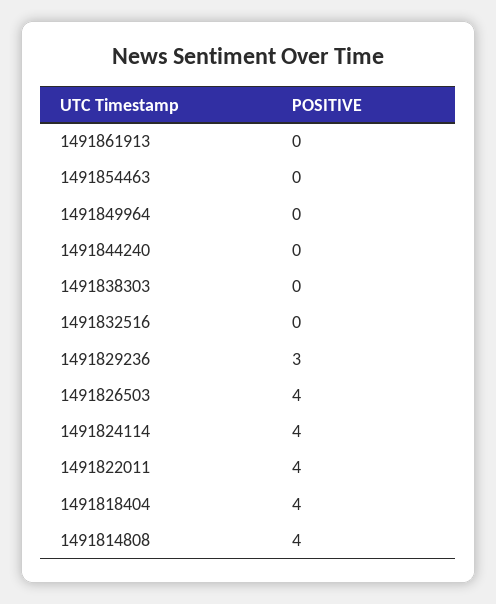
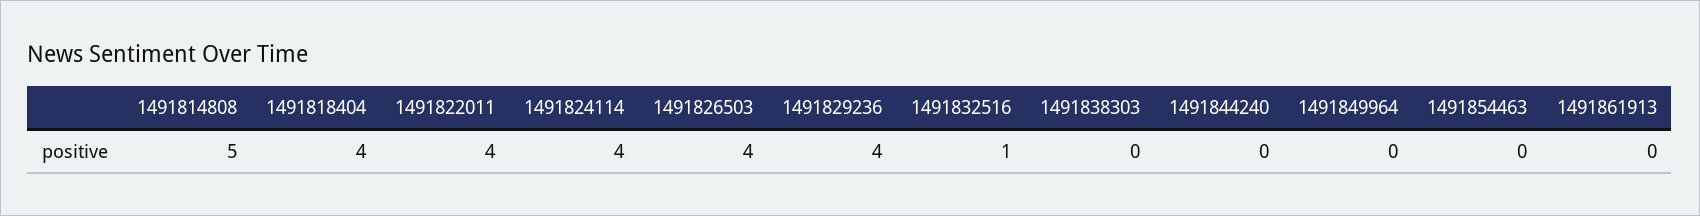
  {
    "1491861913": 0,
    "1491854463": 0,
    "1491849964": 0,
    "1491844240": 0,
    "1491838303": 0,
-   "1491832516": 0,
+   "1491832516": 1,
-   "1491829236": 3,
+   "1491829236": 4,
    "1491826503": 4,
    "1491824114": 4,
    "1491822011": 4,
    "1491818404": 4,
-   "1491814808": 4
+   "1491814808": 5
  }

